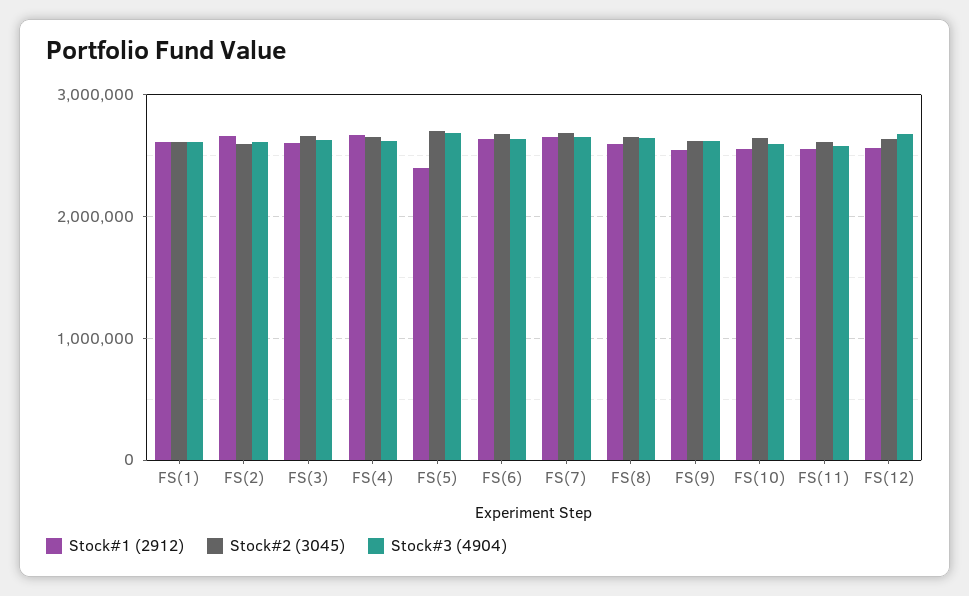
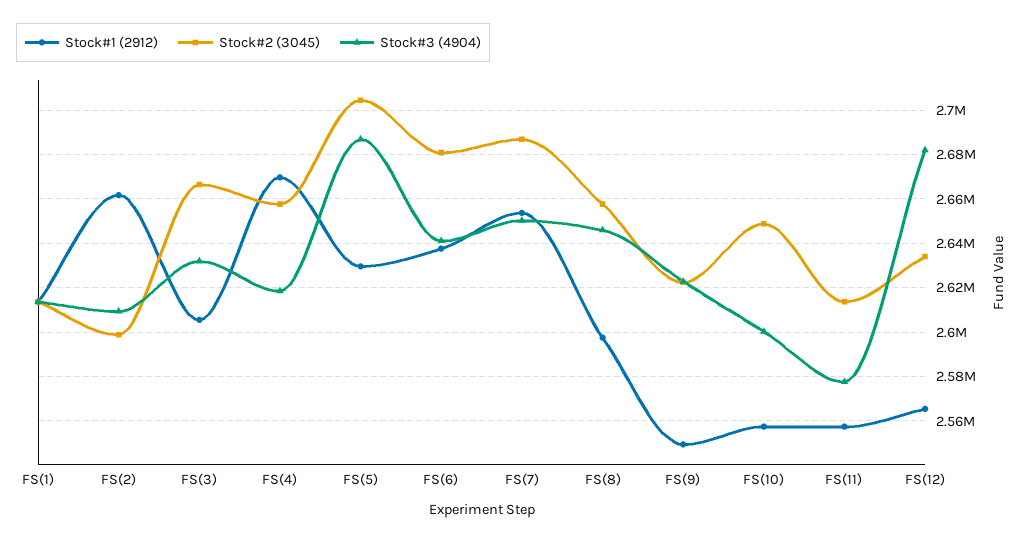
  {
    "Stock#1 (2912)": {
      "FS(1)": 2615000,
      "FS(2)": 2660000,
      "FS(3)": 2605000,
      "FS(4)": 2670000,
-     "FS(5)": 2400000,
+     "FS(5)": 2630000,
      "FS(6)": 2640000,
      "FS(7)": 2655000,
      "FS(8)": 2600000,
      "FS(9)": 2550000,
      "FS(10)": 2555000,
      "FS(11)": 2555000,
      "FS(12)": 2565000
    },
    "Stock#2 (3045)": {
      "FS(1)": 2615000,
      "FS(2)": 2600000,
      "FS(3)": 2665000,
      "FS(4)": 2660000,
      "FS(5)": 2705000,
      "FS(6)": 2680000,
      "FS(7)": 2685000,
      "FS(8)": 2660000,
      "FS(9)": 2620000,
      "FS(10)": 2650000,
      "FS(11)": 2615000,
      "FS(12)": 2635000
    },
    "Stock#3 (4904)": {
      "FS(1)": 2615000,
      "FS(2)": 2610000,
      "FS(3)": 2630000,
      "FS(4)": 2620000,
      "FS(5)": 2685000,
      "FS(6)": 2640000,
      "FS(7)": 2650000,
      "FS(8)": 2645000,
      "FS(9)": 2625000,
      "FS(10)": 2600000,
      "FS(11)": 2580000,
      "FS(12)": 2680000
    }
  }

